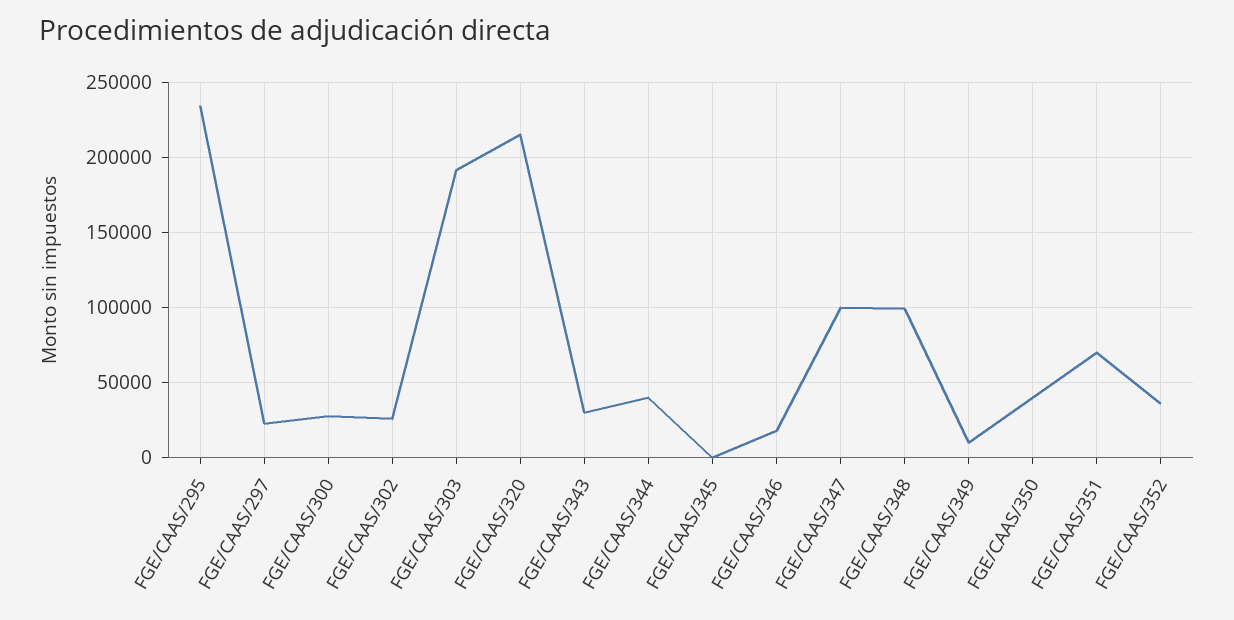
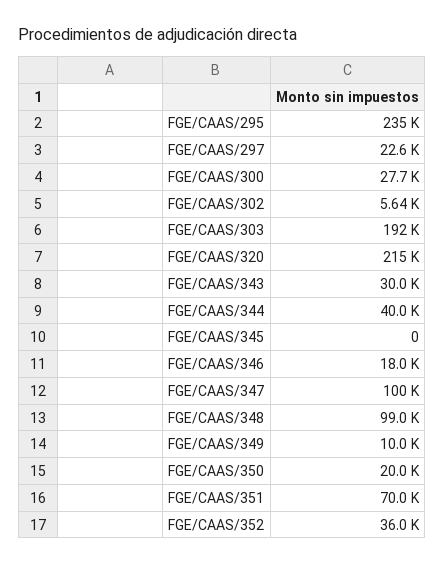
  {
    "FGE/CAAS/295": 235000,
    "FGE/CAAS/297": 22600,
    "FGE/CAAS/300": 27700,
-   "FGE/CAAS/302": 25000,
+   "FGE/CAAS/302": 5640,
    "FGE/CAAS/303": 192000,
    "FGE/CAAS/320": 215000,
    "FGE/CAAS/343": 30000,
    "FGE/CAAS/344": 40000,
    "FGE/CAAS/345": 0,
    "FGE/CAAS/346": 18000,
    "FGE/CAAS/347": 100000,
    "FGE/CAAS/348": 99000,
    "FGE/CAAS/349": 10000,
-   "FGE/CAAS/350": 40000,
+   "FGE/CAAS/350": 20000,
    "FGE/CAAS/351": 70000,
    "FGE/CAAS/352": 36000
  }

